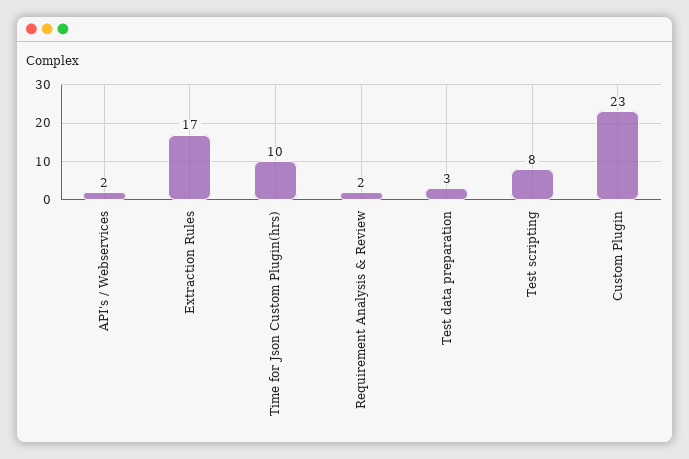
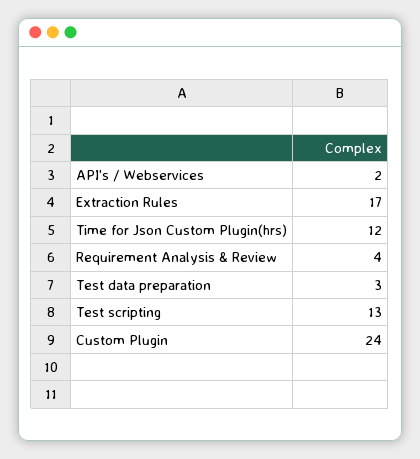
  {
    "API's / Webservices": 2,
    "Extraction Rules": 17,
-   "Time for Json Custom Plugin(hrs)": 10,
+   "Time for Json Custom Plugin(hrs)": 12,
-   "Requirement Analysis & Review": 2,
+   "Requirement Analysis & Review": 4,
    "Test data preparation": 3,
-   "Test scripting": 8,
+   "Test scripting": 13,
-   "Custom Plugin": 23
+   "Custom Plugin": 24
  }

